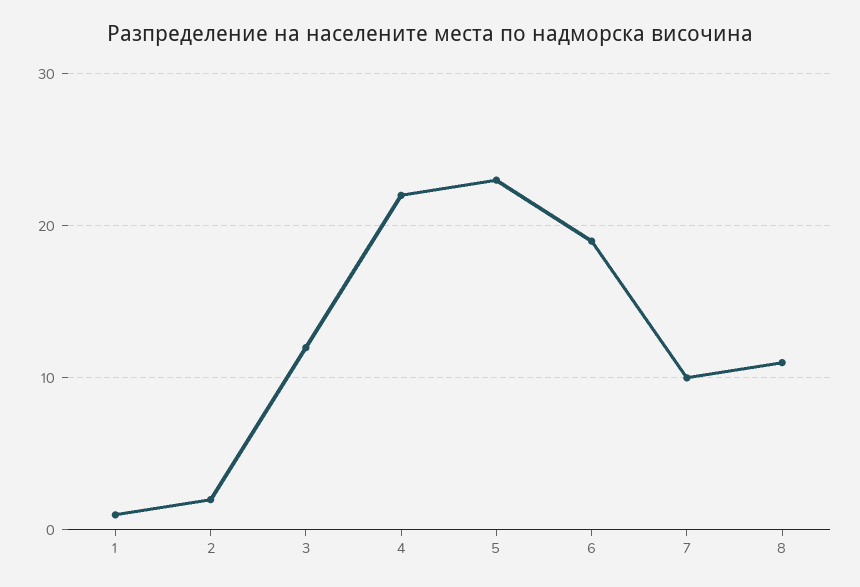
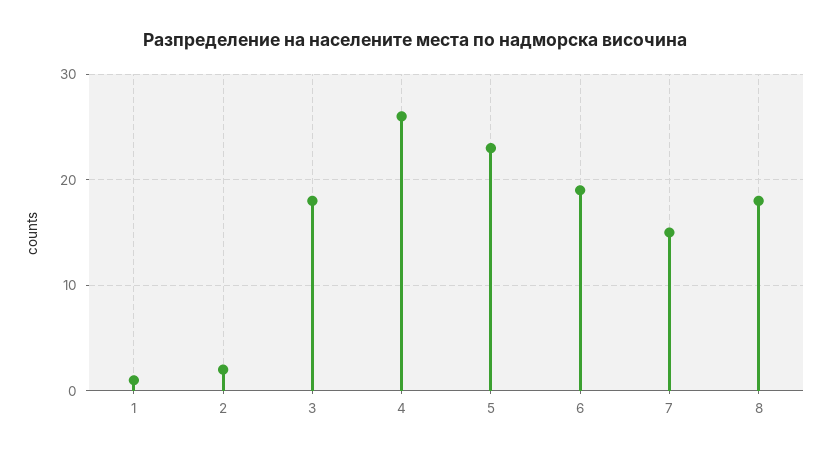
  {
    "1": 1,
    "2": 2,
-   "3": 12,
+   "3": 18,
-   "4": 22,
+   "4": 26,
    "5": 23,
    "6": 19,
-   "7": 10,
+   "7": 15,
-   "8": 11
+   "8": 18
  }

